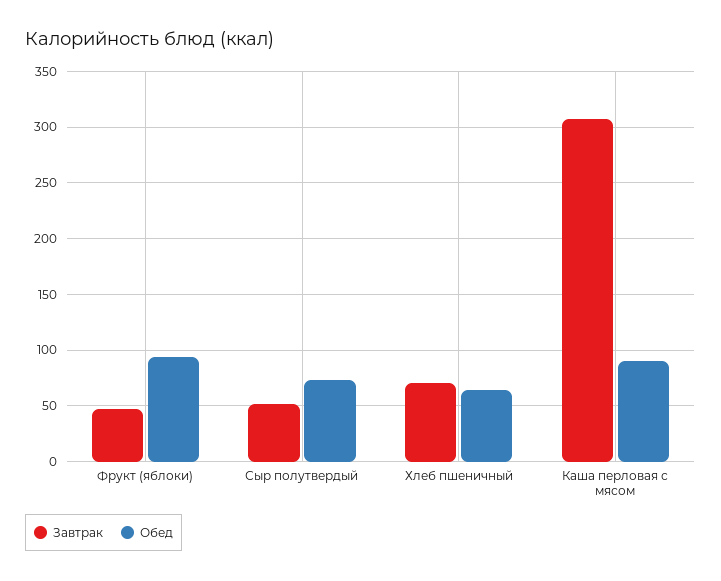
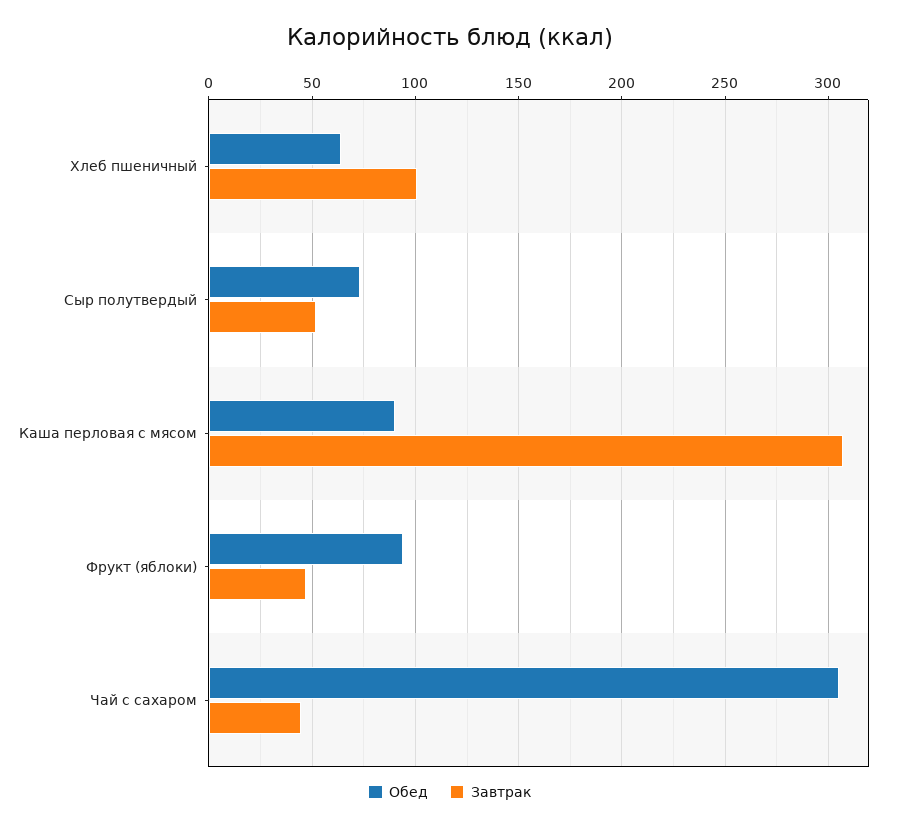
  {
    "Завтрак": {
      "Фрукт (яблоки)": 45,
      "Сыр полутвердый": 50,
-     "Хлеб пшеничный": 70,
+     "Хлеб пшеничный": 100,
-     "Каша перловая с мясом": 305
+     "Каша перловая с мясом": 305,
+     "Чай с сахаром": 45
    },
    "Обед": {
      "Фрукт (яблоки)": 95,
      "Сыр полутвердый": 75,
      "Хлеб пшеничный": 65,
-     "Каша перловая с мясом": 90
+     "Каша перловая с мясом": 90,
+     "Чай с сахаром": 305
    }
  }

